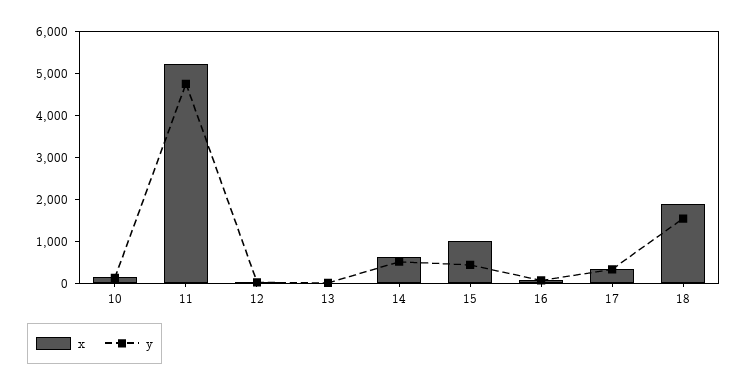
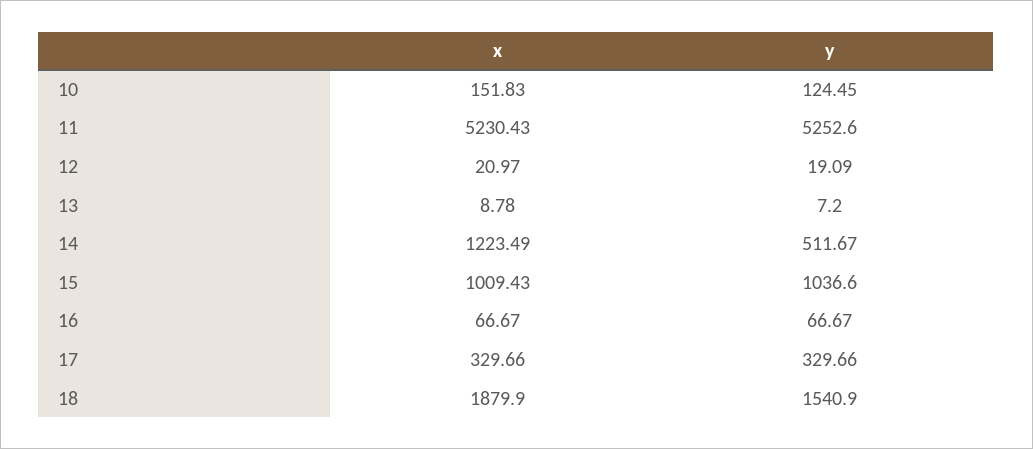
  {
    "x": {
      "10": 151.83,
      "11": 5230.43,
      "12": 20.97,
      "13": 8.78,
-     "14": 600,
+     "14": 1223.49,
      "15": 1009.43,
      "16": 66.67,
      "17": 329.66,
      "18": 1879.9
    },
    "y": {
      "10": 124.45,
-     "11": 4800,
+     "11": 5252.6,
      "12": 19.09,
      "13": 7.2,
      "14": 511.67,
-     "15": 400,
+     "15": 1036.6,
      "16": 66.67,
      "17": 329.66,
      "18": 1540.9
    }
  }

